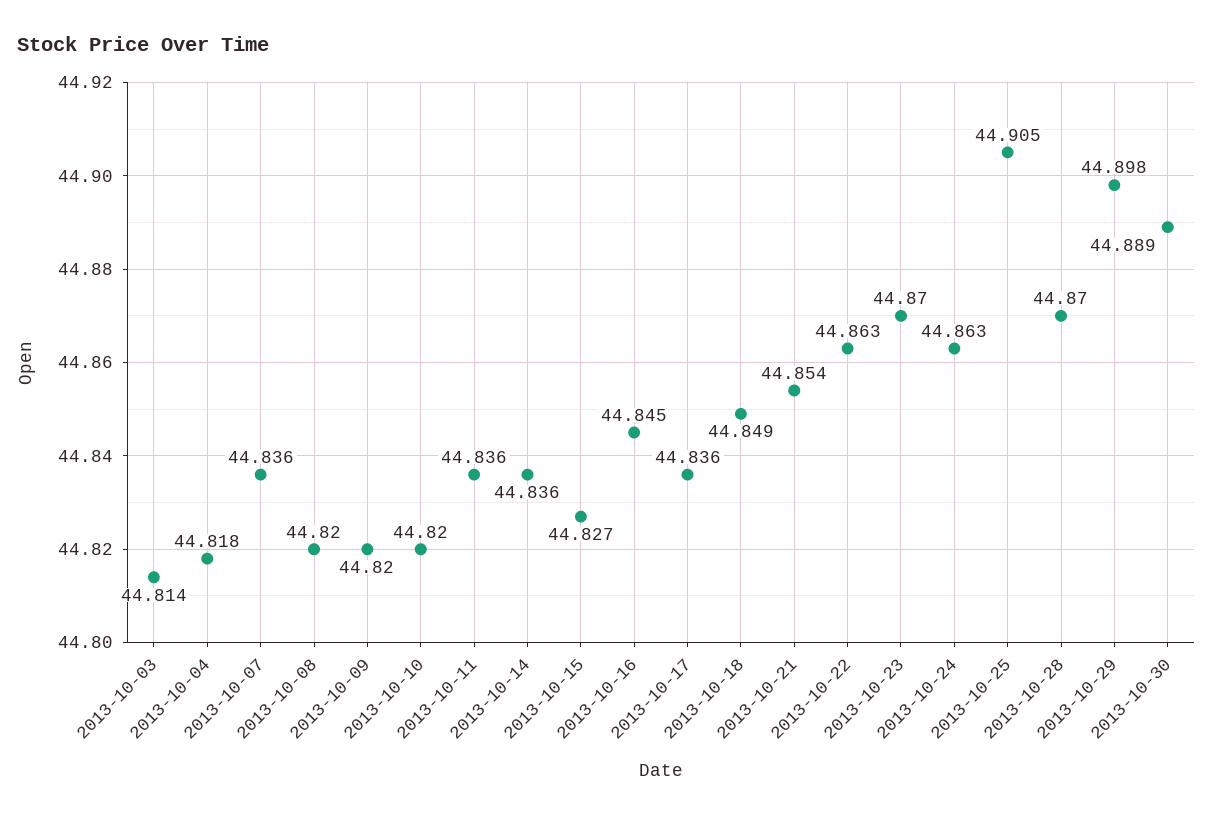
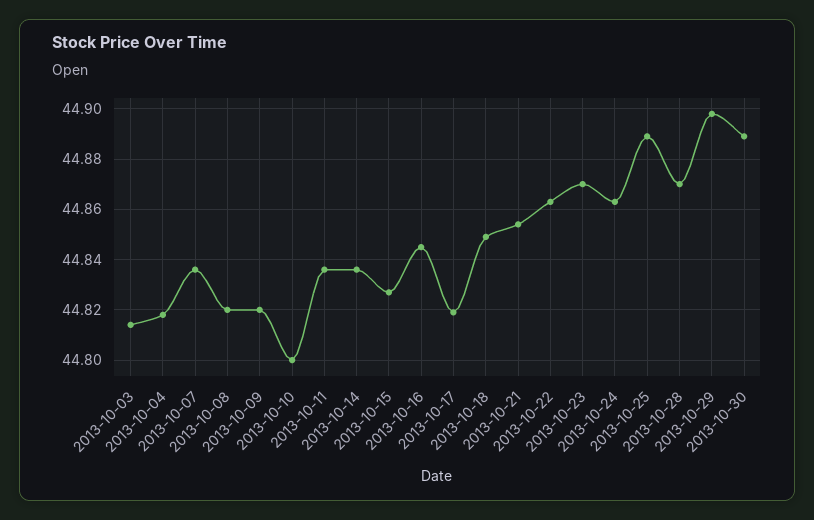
  {
    "2013-10-03": 44.814,
    "2013-10-04": 44.818,
    "2013-10-07": 44.836,
    "2013-10-08": 44.82,
    "2013-10-09": 44.82,
-   "2013-10-10": 44.82,
+   "2013-10-10": 44.8,
    "2013-10-11": 44.836,
    "2013-10-14": 44.836,
    "2013-10-15": 44.827,
    "2013-10-16": 44.845,
-   "2013-10-17": 44.836,
+   "2013-10-17": 44.82,
    "2013-10-18": 44.849,
    "2013-10-21": 44.854,
    "2013-10-22": 44.863,
    "2013-10-23": 44.87,
    "2013-10-24": 44.863,
-   "2013-10-25": 44.905,
+   "2013-10-25": 44.89,
    "2013-10-28": 44.87,
    "2013-10-29": 44.898,
    "2013-10-30": 44.889
  }

